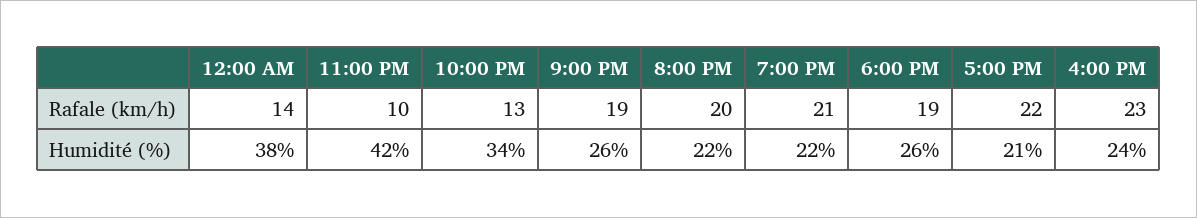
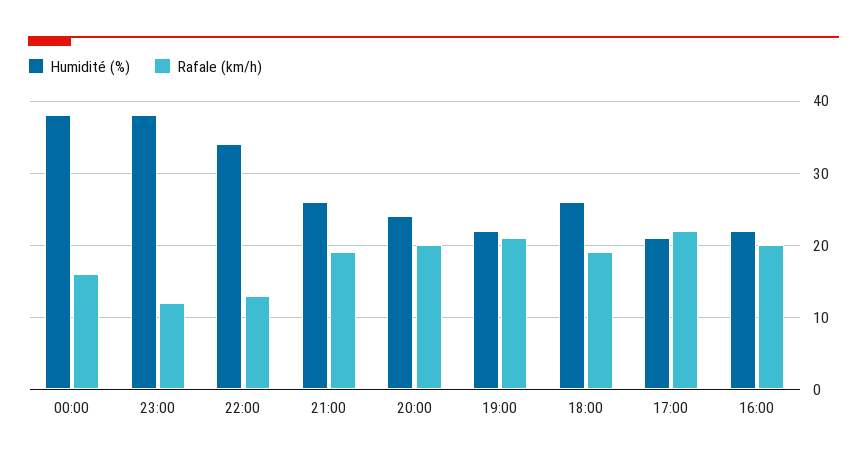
  {
    "Rafale (km/h)": {
-     "12:00 AM": 14,
+     "12:00 AM": 16,
-     "11:00 PM": 10,
+     "11:00 PM": 12,
      "10:00 PM": 13,
      "9:00 PM": 19,
      "8:00 PM": 20,
      "7:00 PM": 21,
      "6:00 PM": 19,
      "5:00 PM": 22,
-     "4:00 PM": 23
+     "4:00 PM": 20
    },
    "Humidité (%)": {
      "12:00 AM": 38,
-     "11:00 PM": 42,
+     "11:00 PM": 38,
      "10:00 PM": 34,
      "9:00 PM": 26,
-     "8:00 PM": 22,
+     "8:00 PM": 24,
      "7:00 PM": 22,
      "6:00 PM": 26,
      "5:00 PM": 21,
-     "4:00 PM": 24
+     "4:00 PM": 22
    }
  }

